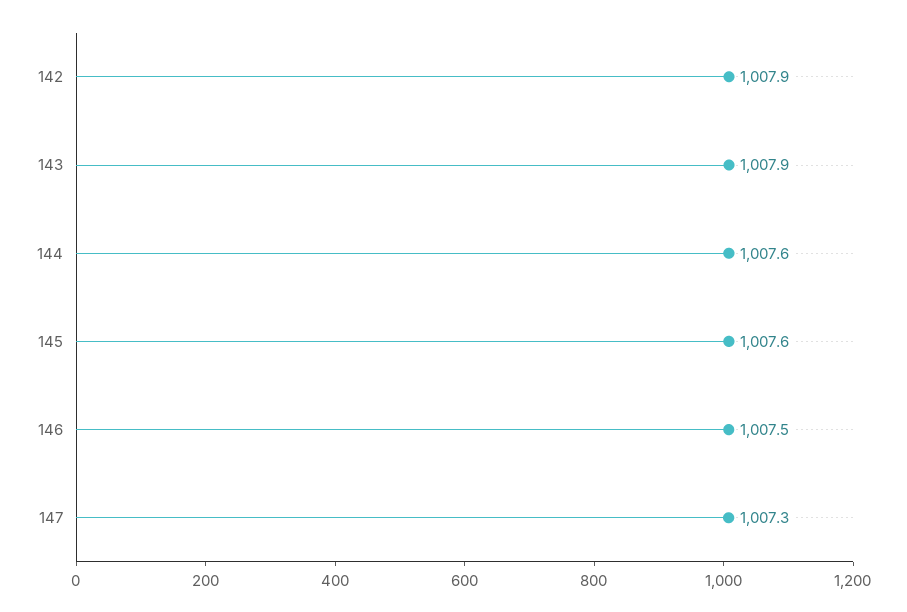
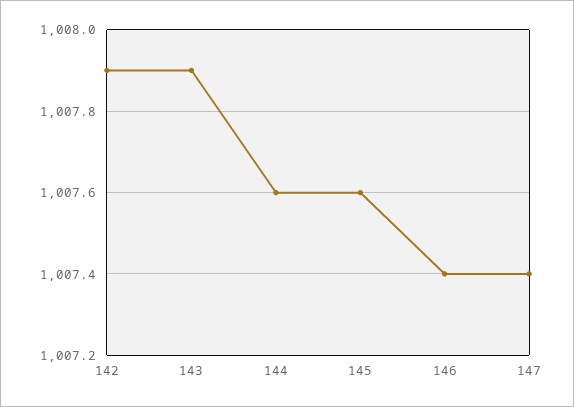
  {
    "142": 1007.9,
    "143": 1007.9,
    "144": 1007.6,
    "145": 1007.6,
-   "146": 1007.5,
+   "146": 1007.4,
-   "147": 1007.3
+   "147": 1007.4
  }

